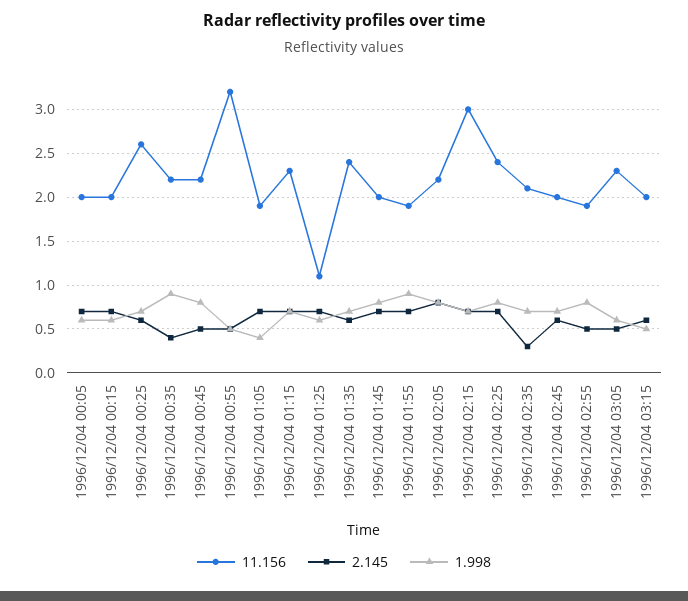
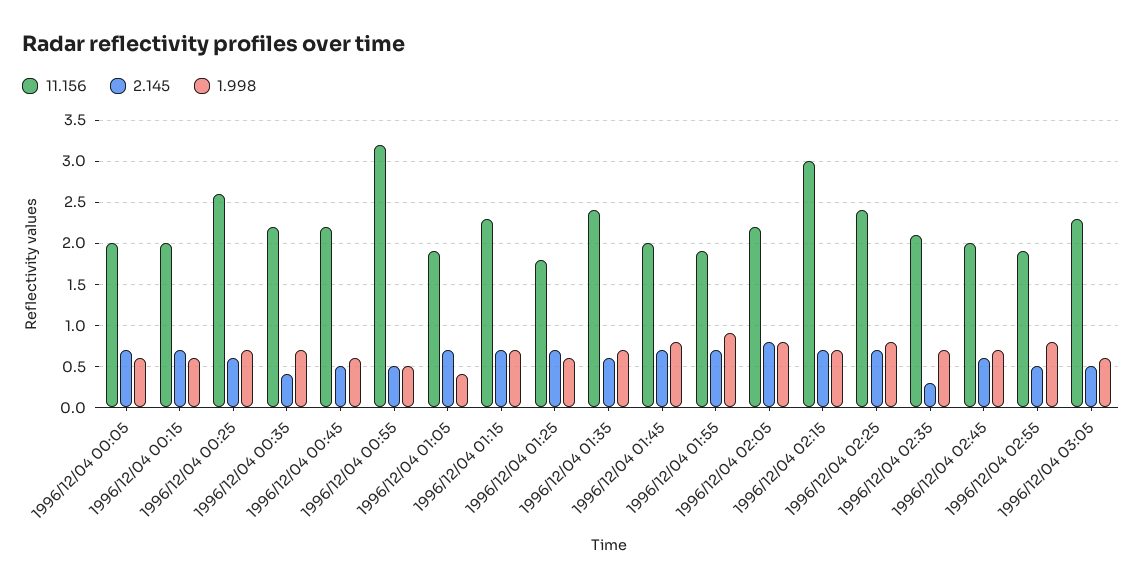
  {
    "11.156": {
      "1996/12/04 00:05": 2,
      "1996/12/04 00:15": 2,
      "1996/12/04 00:25": 2.6,
      "1996/12/04 00:35": 2.2,
      "1996/12/04 00:45": 2.2,
      "1996/12/04 00:55": 3.2,
      "1996/12/04 01:05": 1.9,
      "1996/12/04 01:15": 2.3,
-     "1996/12/04 01:25": 1.1,
+     "1996/12/04 01:25": 1.8,
      "1996/12/04 01:35": 2.4,
      "1996/12/04 01:45": 2,
      "1996/12/04 01:55": 1.9,
      "1996/12/04 02:05": 2.2,
      "1996/12/04 02:15": 3,
      "1996/12/04 02:25": 2.4,
      "1996/12/04 02:35": 2.1,
      "1996/12/04 02:45": 2,
      "1996/12/04 02:55": 1.9,
-     "1996/12/04 03:05": 2.3,
+     "1996/12/04 03:05": 2.3
-     "1996/12/04 03:15": 2
    },
    "2.145": {
      "1996/12/04 00:05": 0.7,
      "1996/12/04 00:15": 0.7,
      "1996/12/04 00:25": 0.6,
      "1996/12/04 00:35": 0.4,
      "1996/12/04 00:45": 0.5,
      "1996/12/04 00:55": 0.5,
      "1996/12/04 01:05": 0.7,
      "1996/12/04 01:15": 0.7,
      "1996/12/04 01:25": 0.7,
      "1996/12/04 01:35": 0.6,
      "1996/12/04 01:45": 0.7,
      "1996/12/04 01:55": 0.7,
      "1996/12/04 02:05": 0.8,
      "1996/12/04 02:15": 0.7,
      "1996/12/04 02:25": 0.7,
      "1996/12/04 02:35": 0.3,
      "1996/12/04 02:45": 0.6,
      "1996/12/04 02:55": 0.5,
-     "1996/12/04 03:05": 0.5,
+     "1996/12/04 03:05": 0.5
-     "1996/12/04 03:15": 0.6
    },
    "1.998": {
      "1996/12/04 00:05": 0.6,
      "1996/12/04 00:15": 0.6,
      "1996/12/04 00:25": 0.7,
-     "1996/12/04 00:35": 0.9,
+     "1996/12/04 00:35": 0.7,
-     "1996/12/04 00:45": 0.8,
+     "1996/12/04 00:45": 0.6,
      "1996/12/04 00:55": 0.5,
      "1996/12/04 01:05": 0.4,
      "1996/12/04 01:15": 0.7,
      "1996/12/04 01:25": 0.6,
      "1996/12/04 01:35": 0.7,
      "1996/12/04 01:45": 0.8,
      "1996/12/04 01:55": 0.9,
      "1996/12/04 02:05": 0.8,
      "1996/12/04 02:15": 0.7,
      "1996/12/04 02:25": 0.8,
      "1996/12/04 02:35": 0.7,
      "1996/12/04 02:45": 0.7,
      "1996/12/04 02:55": 0.8,
-     "1996/12/04 03:05": 0.6,
+     "1996/12/04 03:05": 0.6
-     "1996/12/04 03:15": 0.5
    }
  }

